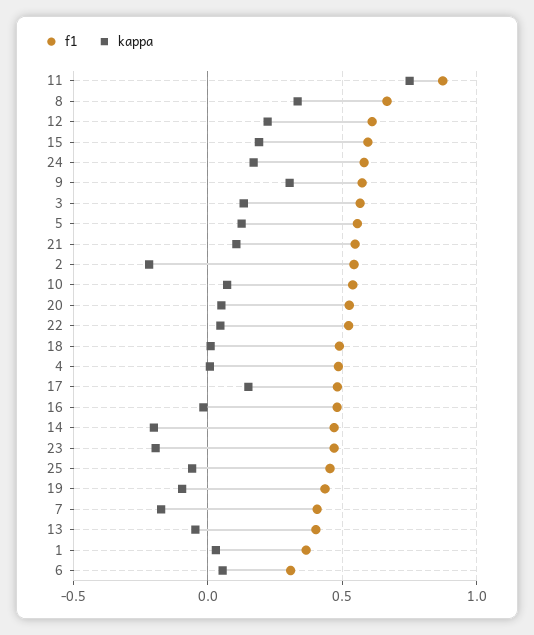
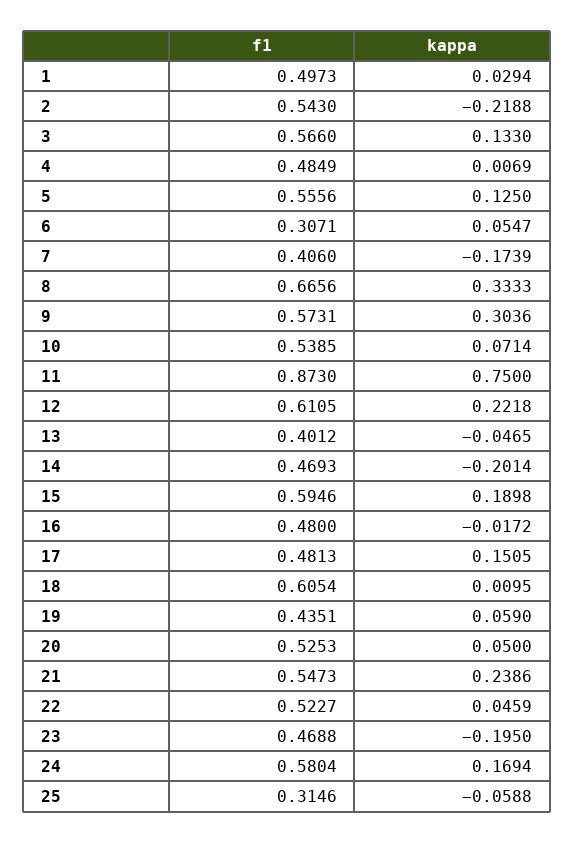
  {
    "f1": {
      "11": 0.873,
      "8": 0.6656,
      "12": 0.6105,
      "15": 0.5946,
      "24": 0.5804,
      "9": 0.5731,
      "3": 0.566,
      "5": 0.5556,
      "21": 0.5473,
      "2": 0.543,
      "10": 0.5385,
      "20": 0.5253,
      "22": 0.5227,
-     "18": 0.5,
+     "18": 0.6054,
      "4": 0.4849,
      "17": 0.4813,
      "16": 0.48,
      "14": 0.4693,
      "23": 0.4688,
-     "25": 0.45,
+     "25": 0.3146,
      "19": 0.4351,
      "7": 0.406,
      "13": 0.4012,
-     "1": 0.35,
+     "1": 0.4973,
      "6": 0.3071
    },
    "kappa": {
      "11": 0.75,
      "8": 0.3333,
      "12": 0.2218,
      "15": 0.1898,
      "24": 0.1694,
      "9": 0.3036,
      "3": 0.133,
      "5": 0.125,
-     "21": 0.1,
+     "21": 0.2386,
      "2": -0.2188,
      "10": 0.0714,
      "20": 0.05,
      "22": 0.0459,
      "18": 0.0095,
      "4": 0.0069,
      "17": 0.1505,
      "16": -0.0172,
      "14": -0.2014,
      "23": -0.195,
      "25": -0.0588,
-     "19": -0.1,
+     "19": 0.059,
      "7": -0.1739,
      "13": -0.0465,
      "1": 0.0294,
      "6": 0.0547
    }
  }

